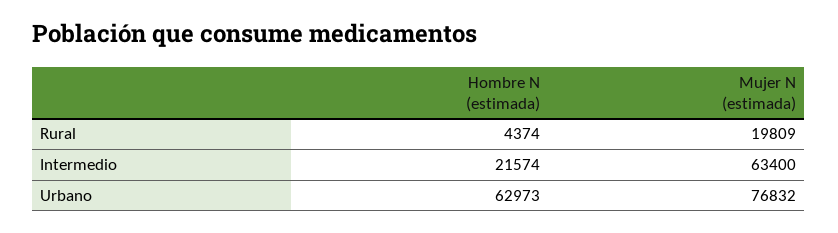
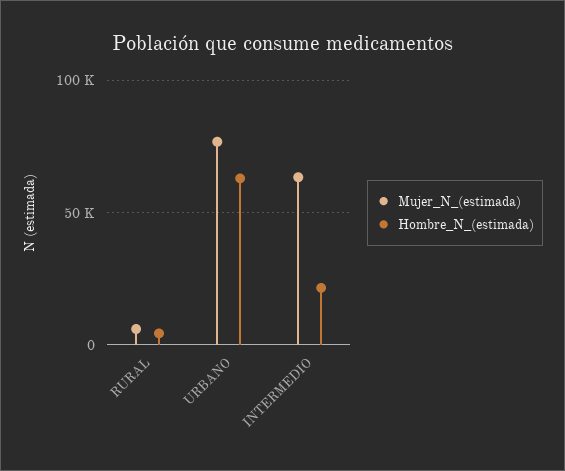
  {
    "Hombre N (estimada)": {
      "Rural": 4374,
      "Intermedio": 21574,
      "Urbano": 62973
    },
    "Mujer N (estimada)": {
-     "Rural": 19809,
+     "Rural": 5000,
      "Intermedio": 63400,
      "Urbano": 76832
    }
  }

